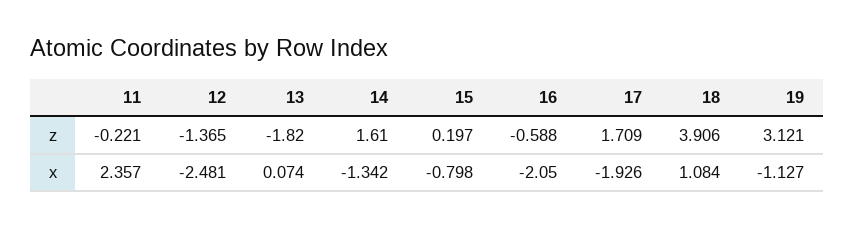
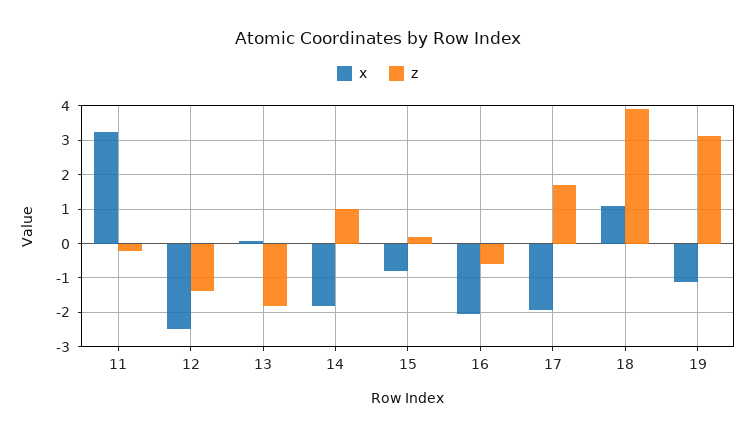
  {
    "z": {
      "11": -0.221,
      "12": -1.365,
      "13": -1.82,
-     "14": 1.61,
+     "14": 1,
      "15": 0.197,
      "16": -0.588,
      "17": 1.709,
      "18": 3.906,
      "19": 3.121
    },
    "x": {
-     "11": 2.357,
+     "11": 3.2,
      "12": -2.481,
      "13": 0.074,
-     "14": -1.342,
+     "14": -1.8,
      "15": -0.798,
      "16": -2.05,
      "17": -1.926,
      "18": 1.084,
      "19": -1.127
    }
  }

